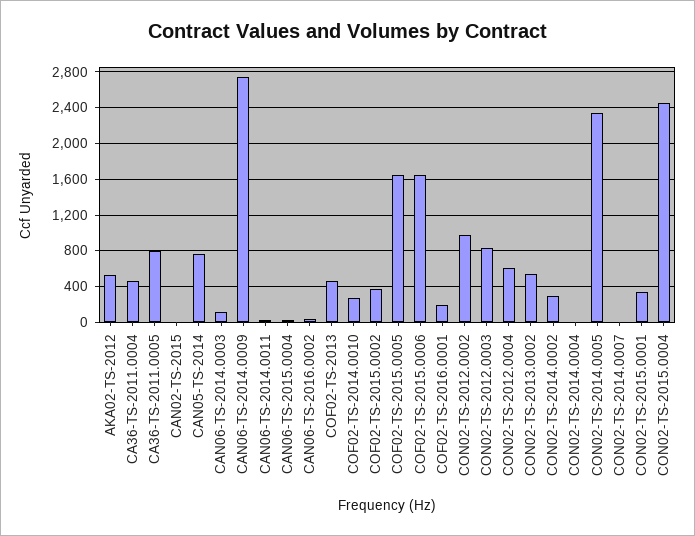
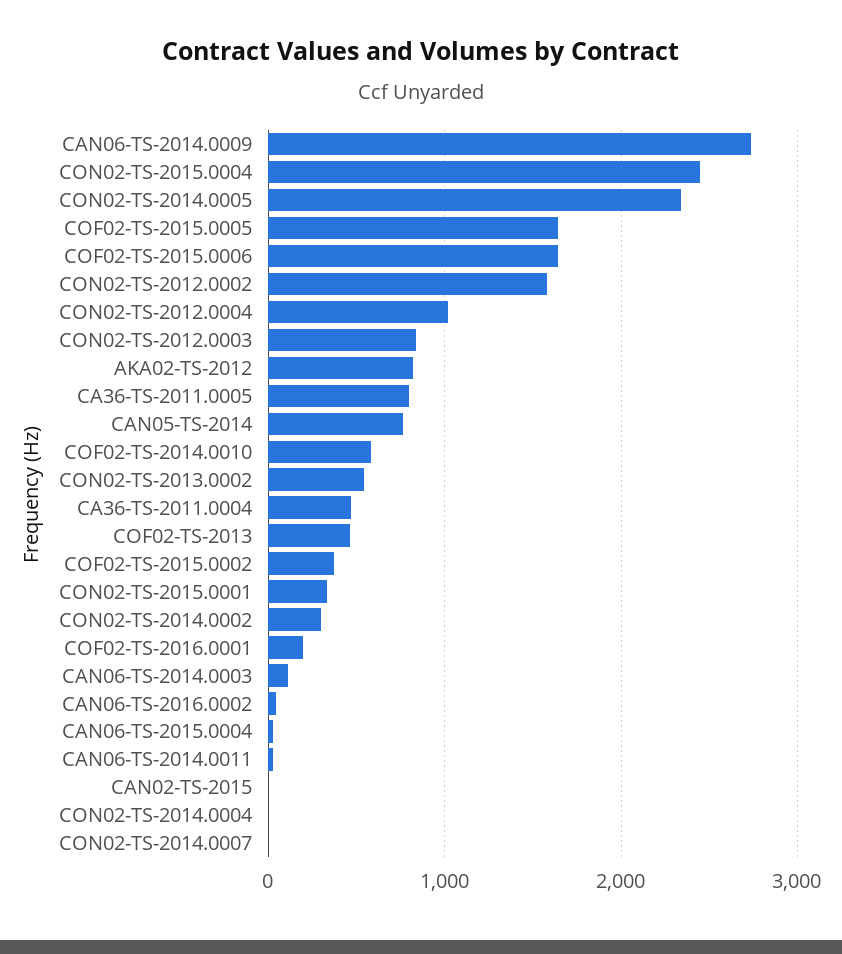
  {
-   "AKA02-TS-2012": 500,
+   "AKA02-TS-2012": 800,
    "CA36-TS-2011.0004": 500,
    "CA36-TS-2011.0005": 800,
    "CAN02-TS-2015": 0,
    "CAN05-TS-2014": 800,
    "CAN06-TS-2014.0003": 100,
    "CAN06-TS-2014.0009": 2700,
    "CAN06-TS-2014.0011": 0,
    "CAN06-TS-2015.0004": 0,
    "CAN06-TS-2016.0002": 0,
    "COF02-TS-2013": 500,
-   "COF02-TS-2014.0010": 300,
+   "COF02-TS-2014.0010": 600,
    "COF02-TS-2015.0002": 400,
    "COF02-TS-2015.0005": 1600,
    "COF02-TS-2015.0006": 1600,
    "COF02-TS-2016.0001": 200,
-   "CON02-TS-2012.0002": 1000,
+   "CON02-TS-2012.0002": 1600,
    "CON02-TS-2012.0003": 800,
-   "CON02-TS-2012.0004": 600,
+   "CON02-TS-2012.0004": 1000,
    "CON02-TS-2013.0002": 500,
    "CON02-TS-2014.0002": 300,
    "CON02-TS-2014.0004": 0,
    "CON02-TS-2014.0005": 2300,
    "CON02-TS-2014.0007": 0,
    "CON02-TS-2015.0001": 300,
    "CON02-TS-2015.0004": 2400
  }

